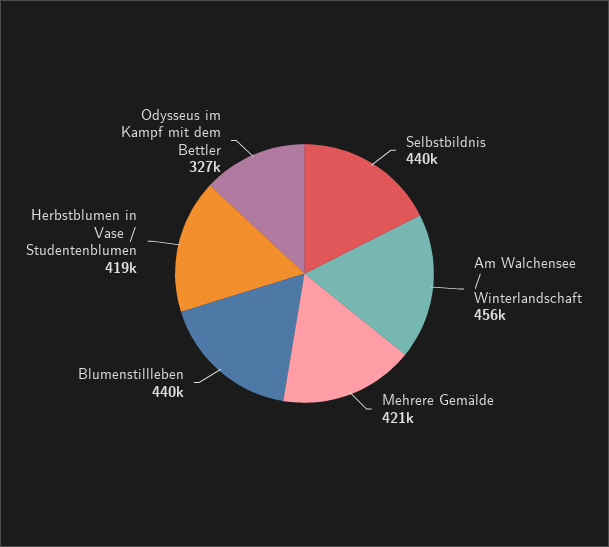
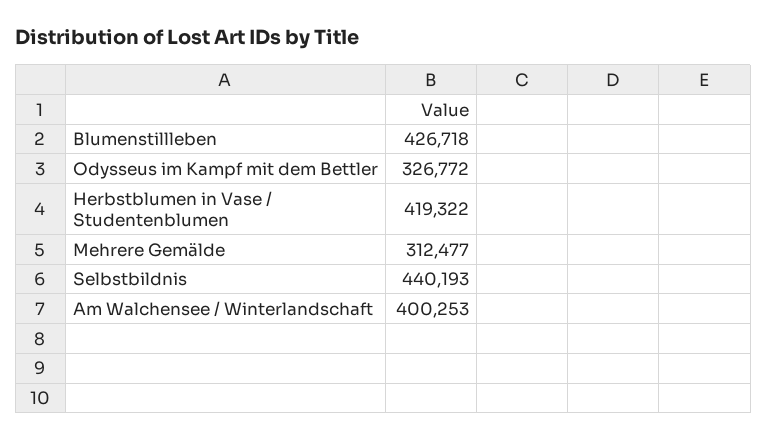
  {
    "Selbstbildnis": 440193,
-   "Am Walchensee / Winterlandschaft": 456000,
+   "Am Walchensee / Winterlandschaft": 400253,
-   "Mehrere Gemälde": 421000,
+   "Mehrere Gemälde": 312477,
-   "Blumenstillleben": 440000,
+   "Blumenstillleben": 426718,
    "Herbstblumen in Vase / Studentenblumen": 419322,
    "Odysseus im Kampf mit dem Bettler": 326772
  }

